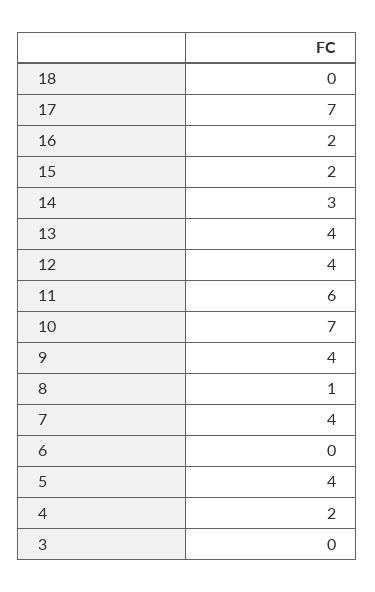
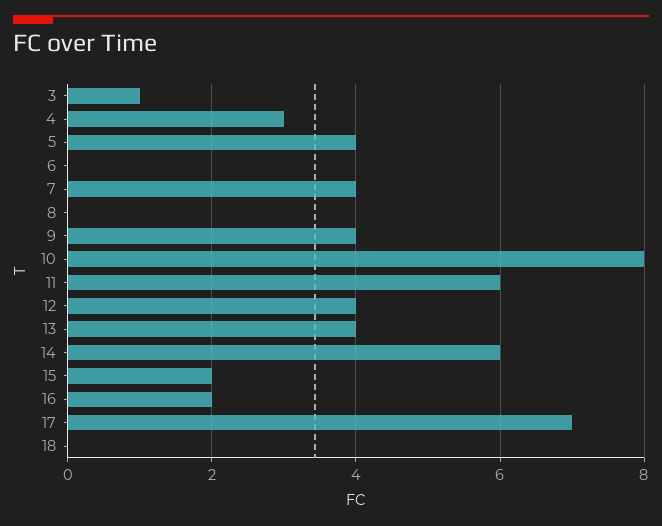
  {
    "18": 0,
    "17": 7,
    "16": 2,
    "15": 2,
-   "14": 3,
+   "14": 6,
    "13": 4,
    "12": 4,
    "11": 6,
-   "10": 7,
+   "10": 8,
    "9": 4,
-   "8": 1,
+   "8": 0,
    "7": 4,
    "6": 0,
    "5": 4,
-   "4": 2,
+   "4": 3,
-   "3": 0
+   "3": 1
  }

